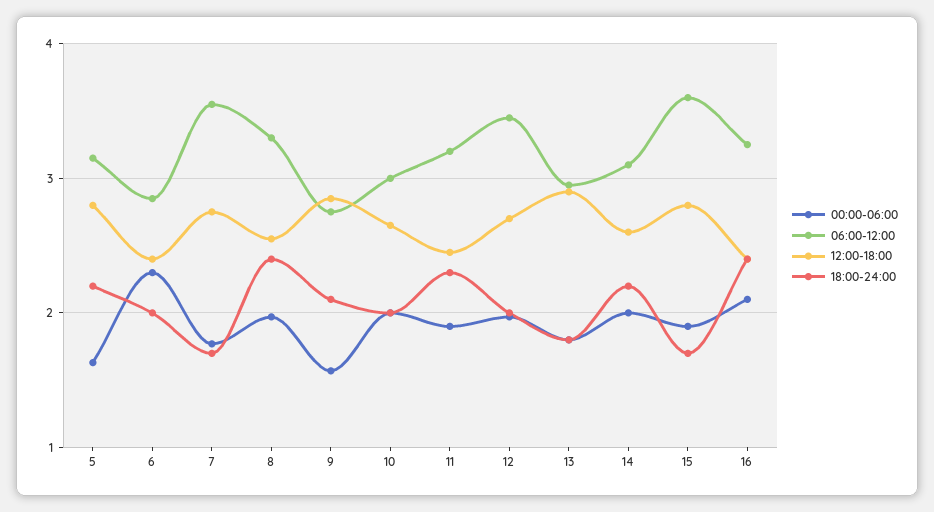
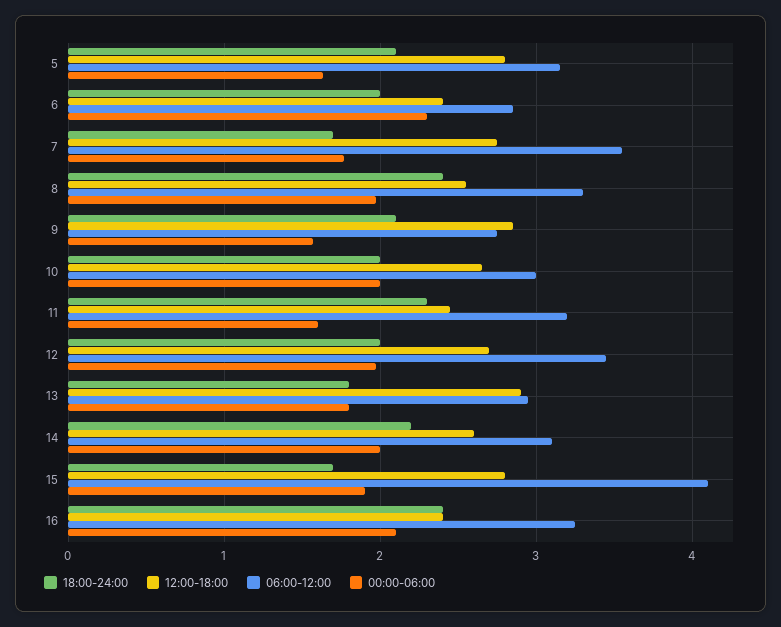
  {
    "00:00-06:00": {
      "5": 1.6,
      "6": 2.3,
      "7": 1.8,
      "8": 2,
      "9": 1.6,
      "10": 2,
-     "11": 1.9,
+     "11": 1.6,
      "12": 2,
      "13": 1.8,
      "14": 2,
      "15": 1.9,
      "16": 2.1
    },
    "06:00-12:00": {
      "5": 3.2,
      "6": 2.9,
      "7": 3.6,
      "8": 3.3,
      "9": 2.8,
      "10": 3,
      "11": 3.2,
      "12": 3.5,
      "13": 3,
      "14": 3.1,
-     "15": 3.6,
+     "15": 4.1,
      "16": 3.3
    },
    "12:00-18:00": {
      "5": 2.8,
      "6": 2.4,
      "7": 2.8,
      "8": 2.6,
      "9": 2.9,
      "10": 2.7,
      "11": 2.5,
      "12": 2.7,
      "13": 2.9,
      "14": 2.6,
      "15": 2.8,
      "16": 2.4
    },
    "18:00-24:00": {
-     "5": 2.2,
+     "5": 2.1,
      "6": 2,
      "7": 1.7,
      "8": 2.4,
      "9": 2.1,
      "10": 2,
      "11": 2.3,
      "12": 2,
      "13": 1.8,
      "14": 2.2,
      "15": 1.7,
      "16": 2.4
    }
  }

